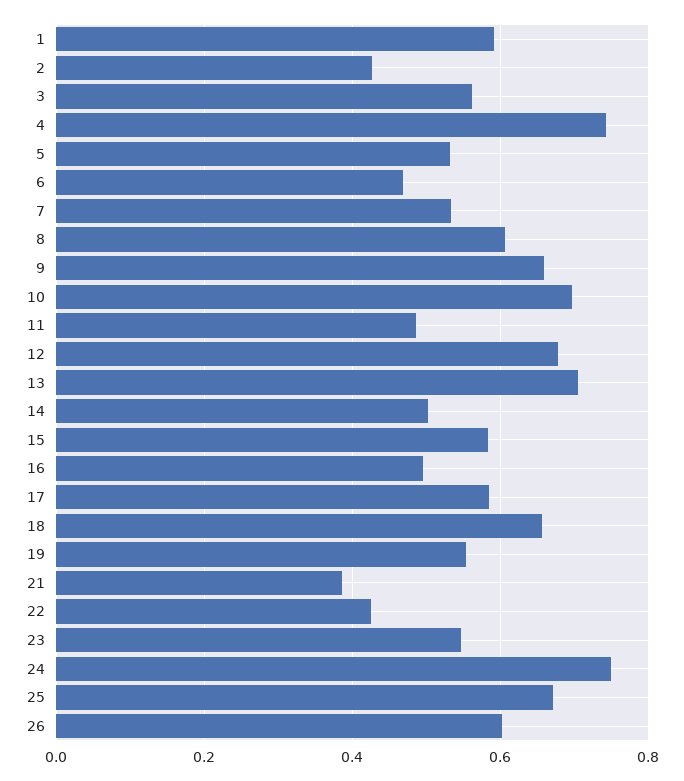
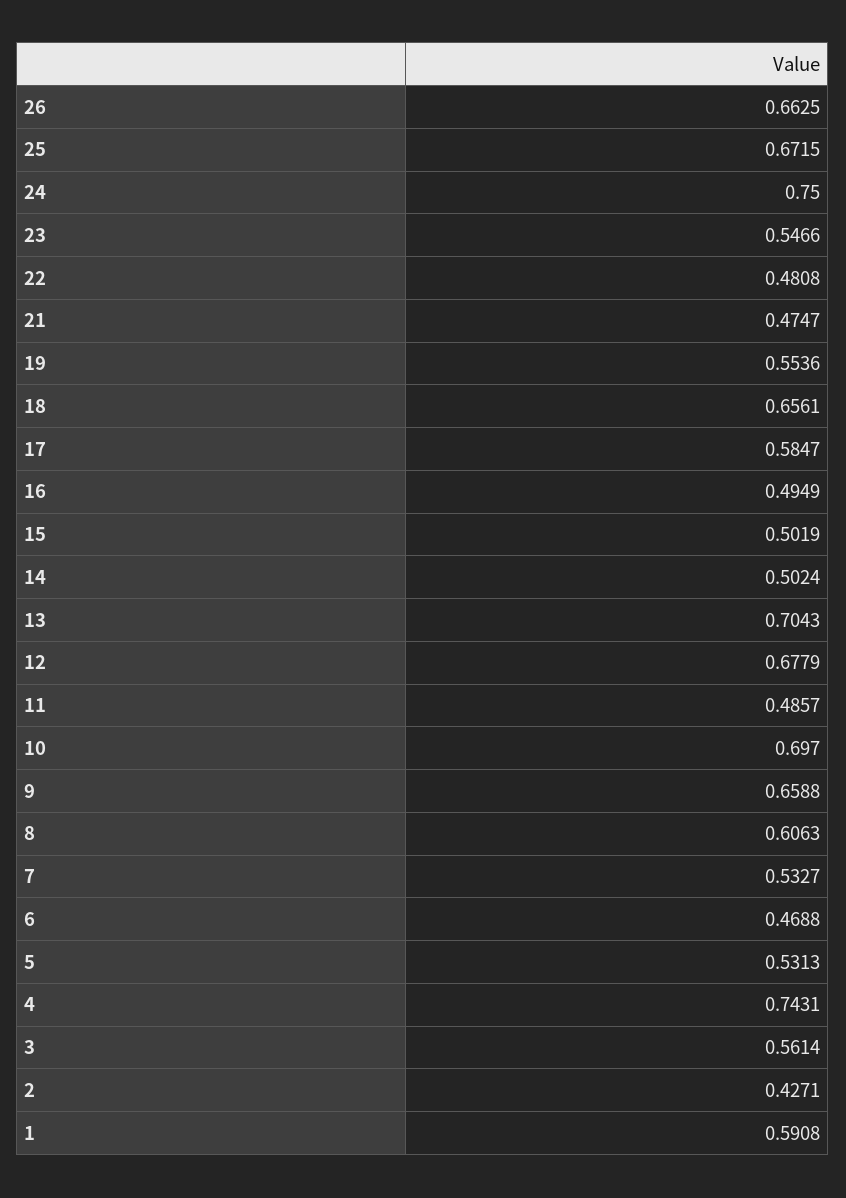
  {
    "1": 0.5908,
    "2": 0.4271,
    "3": 0.5614,
    "4": 0.7431,
    "5": 0.5313,
    "6": 0.4688,
    "7": 0.5327,
    "8": 0.6063,
    "9": 0.6588,
    "10": 0.697,
    "11": 0.4857,
    "12": 0.6779,
    "13": 0.7043,
    "14": 0.5024,
-   "15": 0.58,
+   "15": 0.5019,
    "16": 0.4949,
    "17": 0.5847,
    "18": 0.6561,
    "19": 0.5536,
-   "21": 0.38,
+   "21": 0.4747,
-   "22": 0.42,
+   "22": 0.4808,
    "23": 0.5466,
    "24": 0.75,
    "25": 0.6715,
-   "26": 0.6
+   "26": 0.6625
  }

